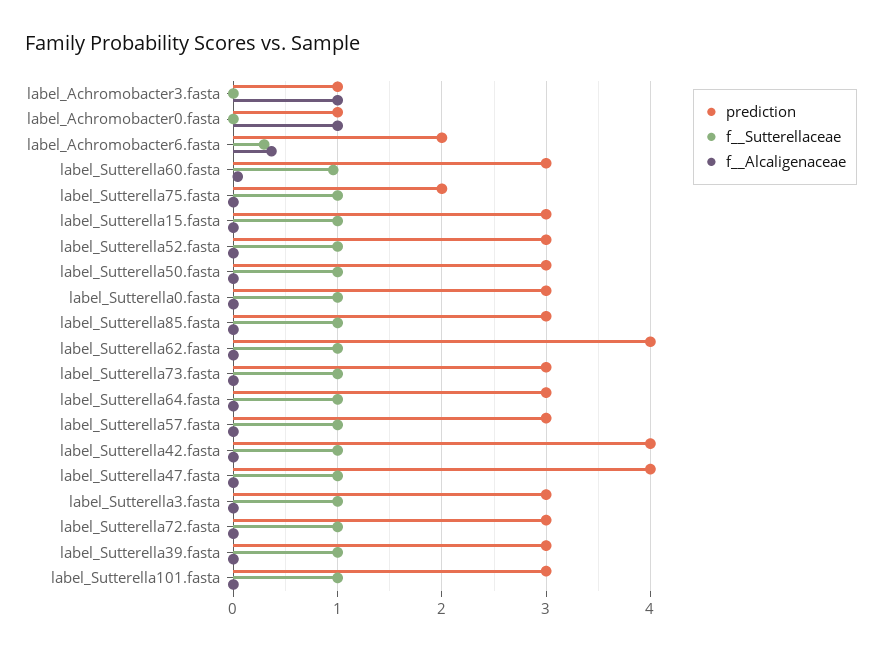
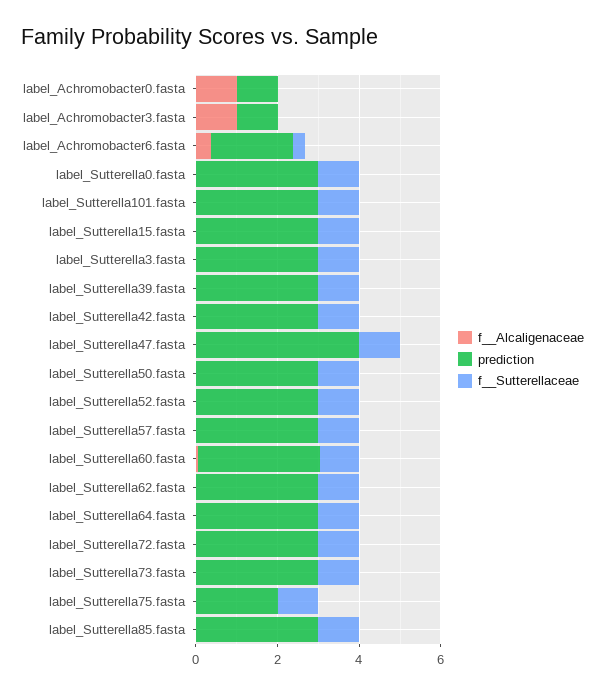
  {
    "prediction": {
      "label_Achromobacter3.fasta": 1,
      "label_Achromobacter0.fasta": 1,
      "label_Achromobacter6.fasta": 2,
      "label_Sutterella60.fasta": 3,
      "label_Sutterella75.fasta": 2,
      "label_Sutterella15.fasta": 3,
      "label_Sutterella52.fasta": 3,
      "label_Sutterella50.fasta": 3,
      "label_Sutterella0.fasta": 3,
      "label_Sutterella85.fasta": 3,
-     "label_Sutterella62.fasta": 4,
+     "label_Sutterella62.fasta": 3,
      "label_Sutterella73.fasta": 3,
      "label_Sutterella64.fasta": 3,
      "label_Sutterella57.fasta": 3,
-     "label_Sutterella42.fasta": 4,
+     "label_Sutterella42.fasta": 3,
      "label_Sutterella47.fasta": 4,
      "label_Sutterella3.fasta": 3,
      "label_Sutterella72.fasta": 3,
      "label_Sutterella39.fasta": 3,
      "label_Sutterella101.fasta": 3
    },
    "f__Sutterellaceae": {
      "label_Achromobacter3.fasta": 0,
      "label_Achromobacter0.fasta": 0,
      "label_Achromobacter6.fasta": 0.3,
      "label_Sutterella60.fasta": 1,
      "label_Sutterella75.fasta": 1,
      "label_Sutterella15.fasta": 1,
      "label_Sutterella52.fasta": 1,
      "label_Sutterella50.fasta": 1,
      "label_Sutterella0.fasta": 1,
      "label_Sutterella85.fasta": 1,
      "label_Sutterella62.fasta": 1,
      "label_Sutterella73.fasta": 1,
      "label_Sutterella64.fasta": 1,
      "label_Sutterella57.fasta": 1,
      "label_Sutterella42.fasta": 1,
      "label_Sutterella47.fasta": 1,
      "label_Sutterella3.fasta": 1,
      "label_Sutterella72.fasta": 1,
      "label_Sutterella39.fasta": 1,
      "label_Sutterella101.fasta": 1
    },
    "f__Alcaligenaceae": {
      "label_Achromobacter3.fasta": 1,
      "label_Achromobacter0.fasta": 1,
      "label_Achromobacter6.fasta": 0.4,
      "label_Sutterella60.fasta": 0,
      "label_Sutterella75.fasta": 0,
      "label_Sutterella15.fasta": 0,
      "label_Sutterella52.fasta": 0,
      "label_Sutterella50.fasta": 0,
      "label_Sutterella0.fasta": 0,
      "label_Sutterella85.fasta": 0,
      "label_Sutterella62.fasta": 0,
      "label_Sutterella73.fasta": 0,
      "label_Sutterella64.fasta": 0,
      "label_Sutterella57.fasta": 0,
      "label_Sutterella42.fasta": 0,
      "label_Sutterella47.fasta": 0,
      "label_Sutterella3.fasta": 0,
      "label_Sutterella72.fasta": 0,
      "label_Sutterella39.fasta": 0,
      "label_Sutterella101.fasta": 0
    }
  }

